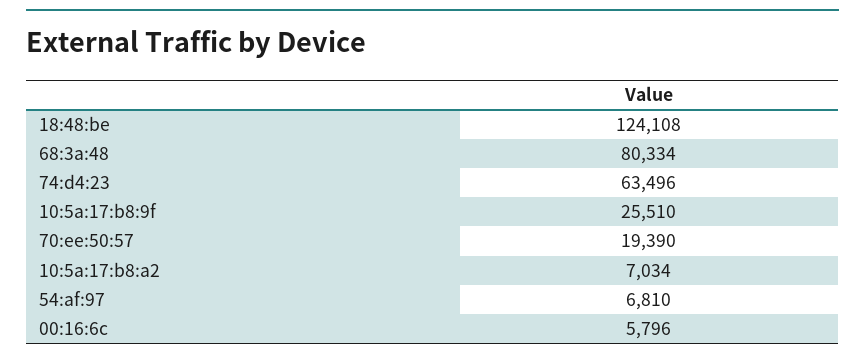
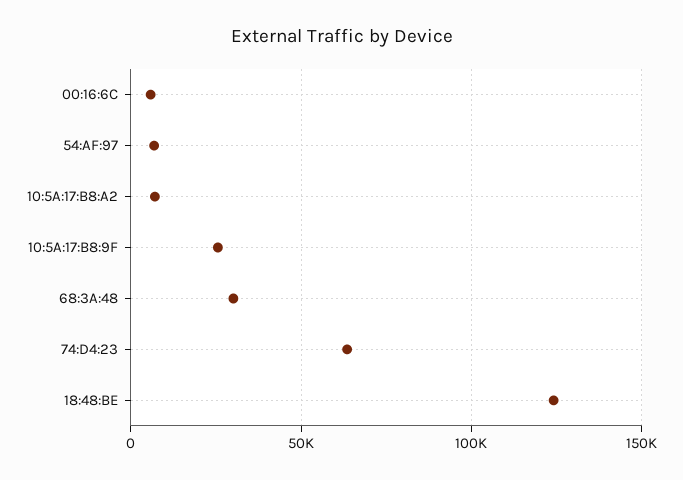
  {
    "18:48:be": 124108,
-   "68:3a:48": 80334,
+   "68:3a:48": 30000,
    "74:d4:23": 63496,
    "10:5a:17:b8:9f": 25510,
-   "70:ee:50:57": 19390,
    "10:5a:17:b8:a2": 7034,
    "54:af:97": 6810,
    "00:16:6c": 5796
  }

